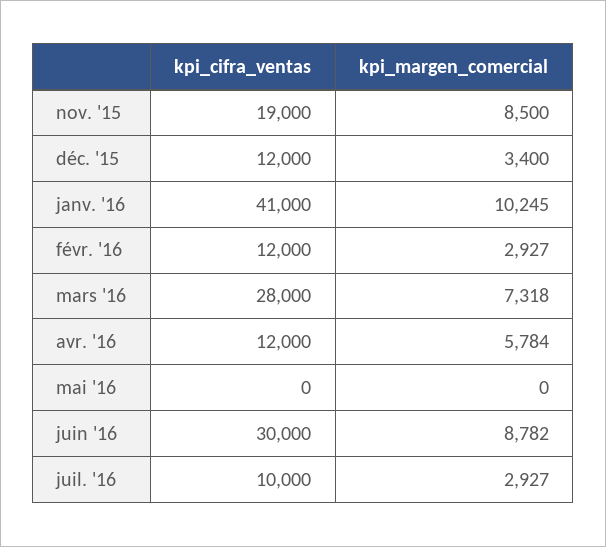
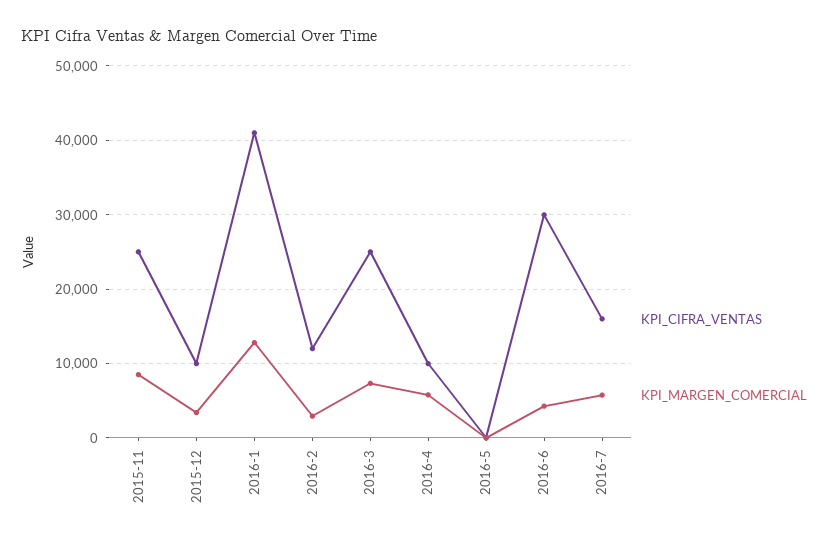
  {
    "kpi_cifra_ventas": {
-     "nov. '15": 19000,
+     "nov. '15": 25000,
-     "déc. '15": 12000,
+     "déc. '15": 10000,
      "janv. '16": 41000,
      "févr. '16": 12000,
-     "mars '16": 28000,
+     "mars '16": 25000,
-     "avr. '16": 12000,
+     "avr. '16": 10000,
      "mai '16": 0,
      "juin '16": 30000,
-     "juil. '16": 10000
+     "juil. '16": 16000
    },
    "kpi_margen_comercial": {
      "nov. '15": 8500,
      "déc. '15": 3400,
-     "janv. '16": 10245,
+     "janv. '16": 13000,
      "févr. '16": 2927,
      "mars '16": 7318,
      "avr. '16": 5784,
      "mai '16": 0,
-     "juin '16": 8782,
+     "juin '16": 4000,
-     "juil. '16": 2927
+     "juil. '16": 6000
    }
  }

